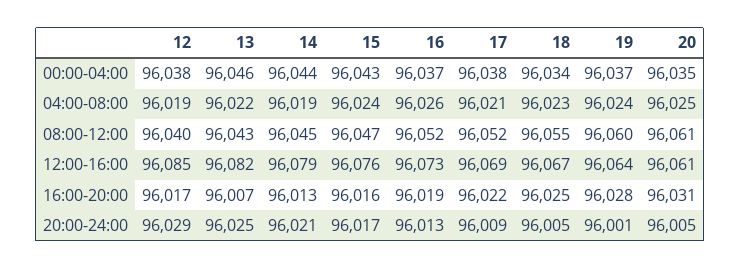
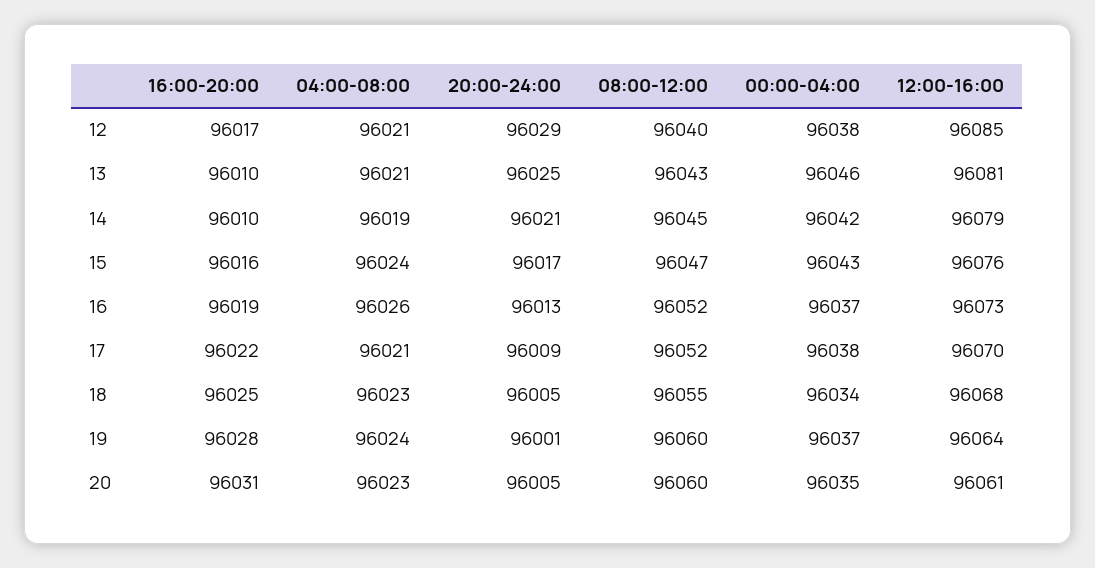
  {
    "12": {
      "00:00-04:00": 96038,
-     "04:00-08:00": 96019,
+     "04:00-08:00": 96021,
      "08:00-12:00": 96040,
      "12:00-16:00": 96085,
      "16:00-20:00": 96017,
      "20:00-24:00": 96029
    },
    "13": {
      "00:00-04:00": 96046,
-     "04:00-08:00": 96022,
+     "04:00-08:00": 96021,
      "08:00-12:00": 96043,
-     "12:00-16:00": 96082,
+     "12:00-16:00": 96081,
-     "16:00-20:00": 96007,
+     "16:00-20:00": 96010,
      "20:00-24:00": 96025
    },
    "14": {
-     "00:00-04:00": 96044,
+     "00:00-04:00": 96042,
      "04:00-08:00": 96019,
      "08:00-12:00": 96045,
      "12:00-16:00": 96079,
-     "16:00-20:00": 96013,
+     "16:00-20:00": 96010,
      "20:00-24:00": 96021
    },
    "15": {
      "00:00-04:00": 96043,
      "04:00-08:00": 96024,
      "08:00-12:00": 96047,
      "12:00-16:00": 96076,
      "16:00-20:00": 96016,
      "20:00-24:00": 96017
    },
    "16": {
      "00:00-04:00": 96037,
      "04:00-08:00": 96026,
      "08:00-12:00": 96052,
      "12:00-16:00": 96073,
      "16:00-20:00": 96019,
      "20:00-24:00": 96013
    },
    "17": {
      "00:00-04:00": 96038,
      "04:00-08:00": 96021,
      "08:00-12:00": 96052,
-     "12:00-16:00": 96069,
+     "12:00-16:00": 96070,
      "16:00-20:00": 96022,
      "20:00-24:00": 96009
    },
    "18": {
      "00:00-04:00": 96034,
      "04:00-08:00": 96023,
      "08:00-12:00": 96055,
-     "12:00-16:00": 96067,
+     "12:00-16:00": 96068,
      "16:00-20:00": 96025,
      "20:00-24:00": 96005
    },
    "19": {
      "00:00-04:00": 96037,
      "04:00-08:00": 96024,
      "08:00-12:00": 96060,
      "12:00-16:00": 96064,
      "16:00-20:00": 96028,
      "20:00-24:00": 96001
    },
    "20": {
      "00:00-04:00": 96035,
-     "04:00-08:00": 96025,
+     "04:00-08:00": 96023,
-     "08:00-12:00": 96061,
+     "08:00-12:00": 96060,
      "12:00-16:00": 96061,
      "16:00-20:00": 96031,
      "20:00-24:00": 96005
    }
  }

